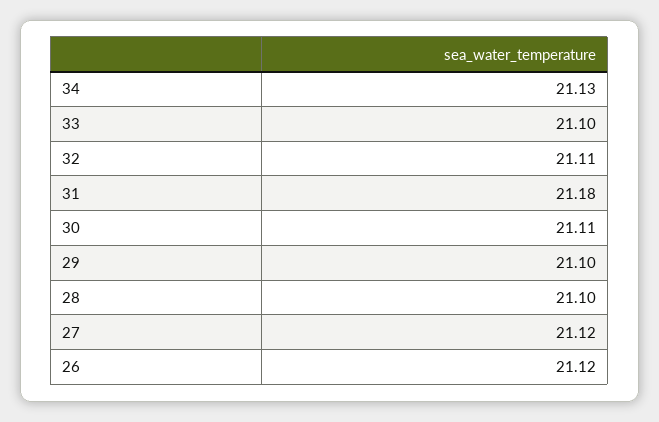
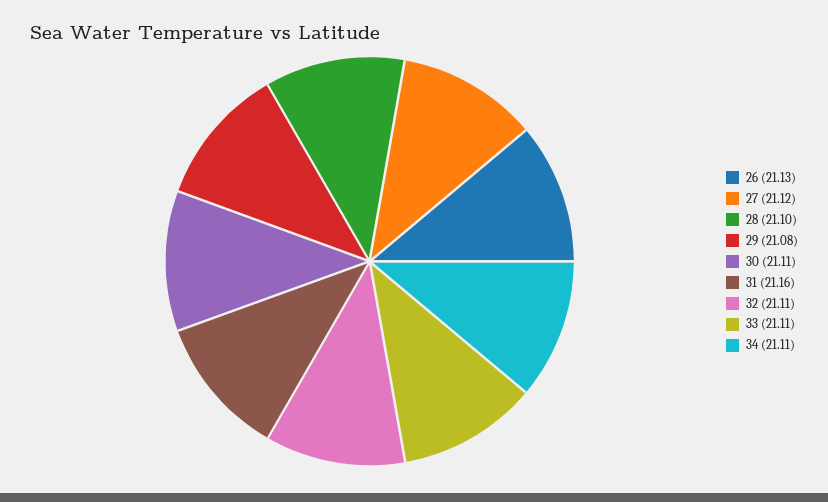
  {
-   "34": 21.13,
+   "34": 21.11,
-   "33": 21.1,
+   "33": 21.11,
    "32": 21.11,
-   "31": 21.18,
+   "31": 21.16,
    "30": 21.11,
-   "29": 21.1,
+   "29": 21.08,
    "28": 21.1,
    "27": 21.12,
-   "26": 21.12
+   "26": 21.13
  }

